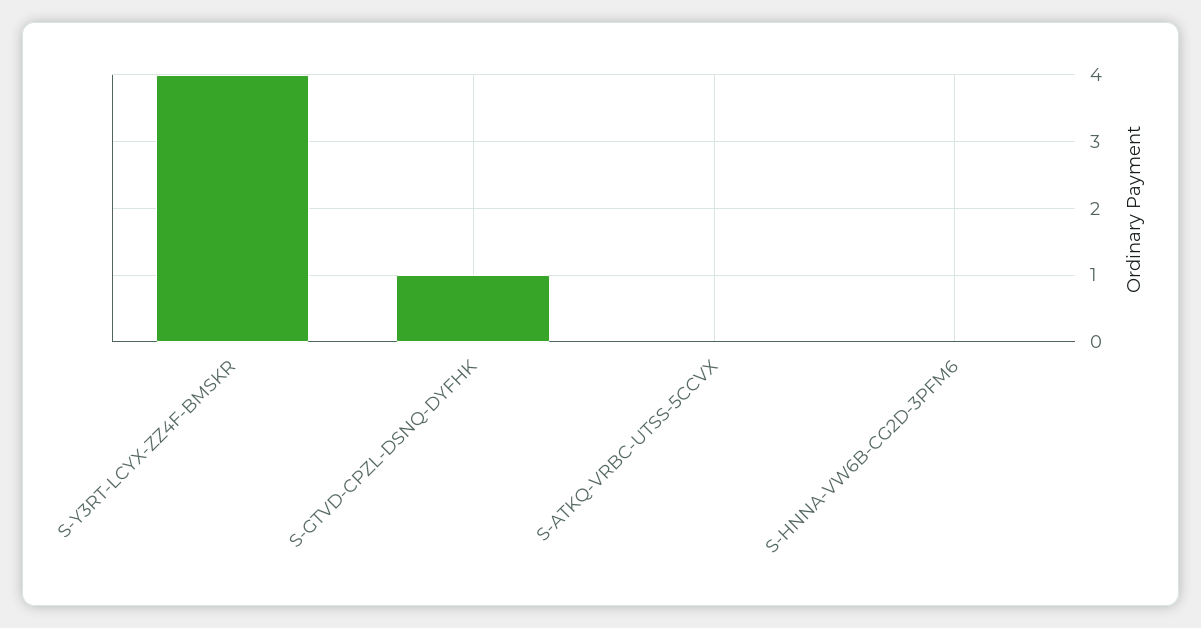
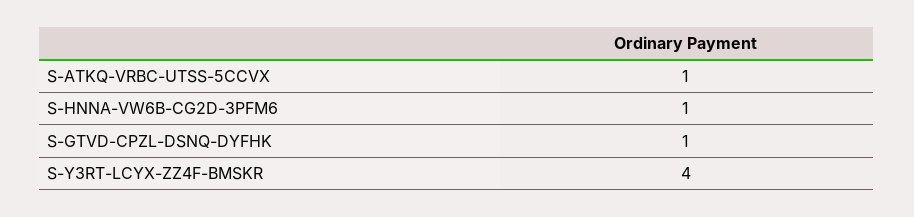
  {
    "S-Y3RT-LCYX-ZZ4F-BMSKR": 4,
    "S-GTVD-CPZL-DSNQ-DYFHK": 1,
-   "S-ATKQ-VRBC-UTSS-5CCVX": 0,
+   "S-ATKQ-VRBC-UTSS-5CCVX": 1,
-   "S-HNNA-VW6B-CG2D-3PFM6": 0
+   "S-HNNA-VW6B-CG2D-3PFM6": 1
  }

